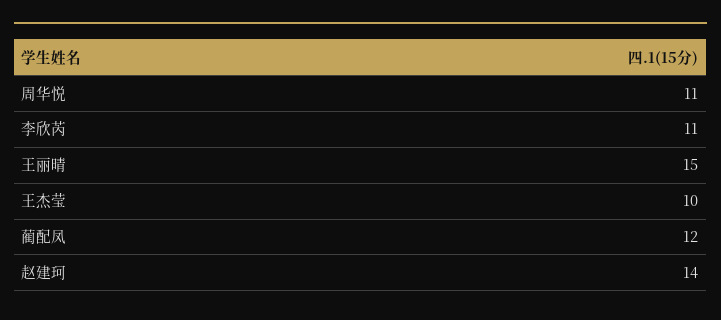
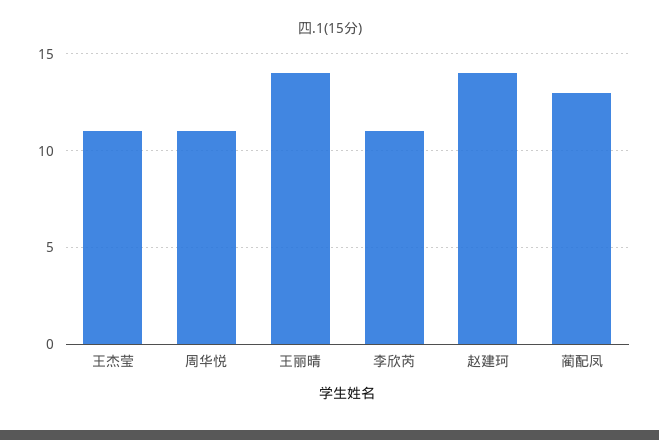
  {
    "周华悦": 11,
    "李欣芮": 11,
-   "王丽晴": 15,
+   "王丽晴": 14,
-   "王杰莹": 10,
+   "王杰莹": 11,
-   "蔺配凤": 12,
+   "蔺配凤": 13,
    "赵建珂": 14
  }

